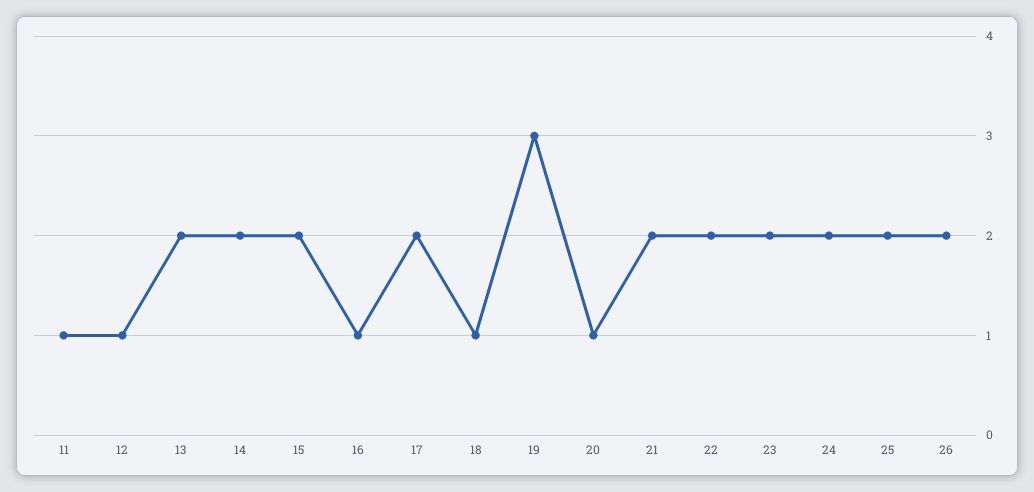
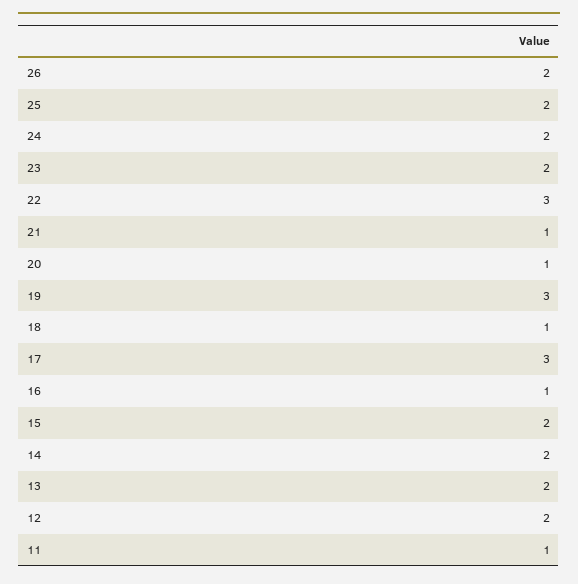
  {
    "11": 1,
-   "12": 1,
+   "12": 2,
    "13": 2,
    "14": 2,
    "15": 2,
    "16": 1,
-   "17": 2,
+   "17": 3,
    "18": 1,
    "19": 3,
    "20": 1,
-   "21": 2,
+   "21": 1,
-   "22": 2,
+   "22": 3,
    "23": 2,
    "24": 2,
    "25": 2,
    "26": 2
  }

